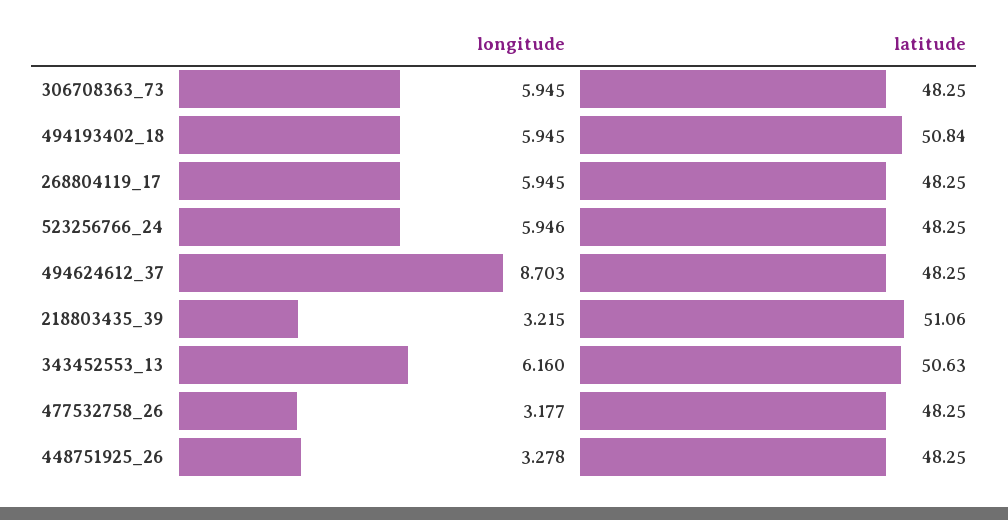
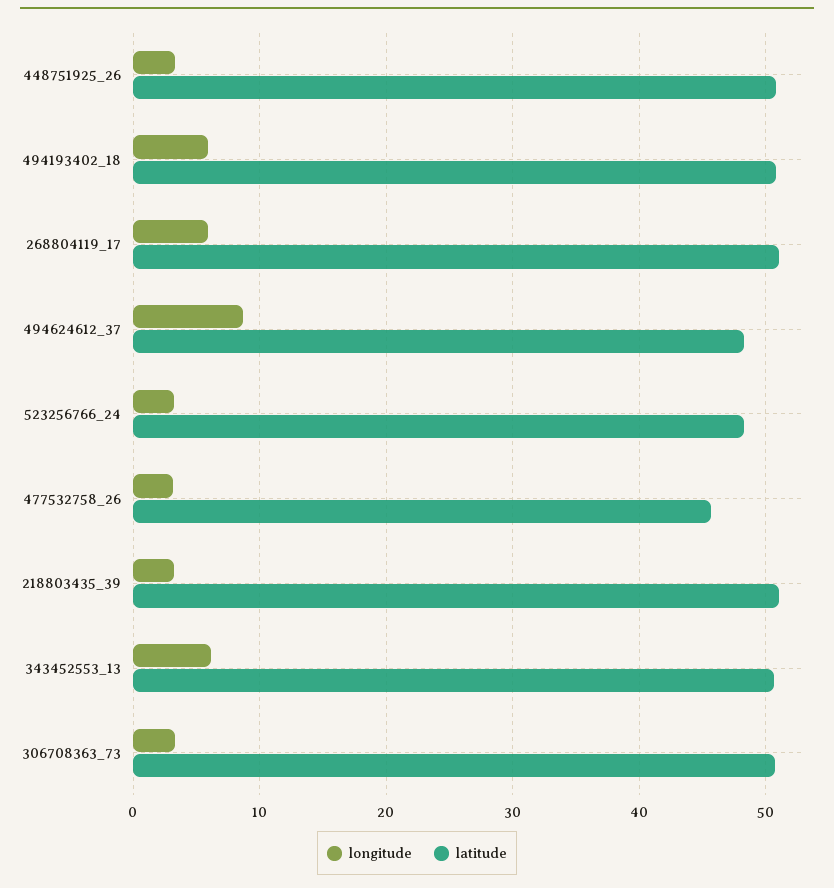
  {
    "longitude": {
-     "306708363_73": 5.945,
+     "306708363_73": 3,
      "494193402_18": 5.945,
      "268804119_17": 5.945,
-     "523256766_24": 5.946,
+     "523256766_24": 3,
      "494624612_37": 8.703,
      "218803435_39": 3.215,
      "343452553_13": 6.16,
      "477532758_26": 3.177,
      "448751925_26": 3.278
    },
    "latitude": {
-     "306708363_73": 48.25,
+     "306708363_73": 51,
      "494193402_18": 50.84,
-     "268804119_17": 48.25,
+     "268804119_17": 51,
      "523256766_24": 48.25,
      "494624612_37": 48.25,
      "218803435_39": 51.06,
      "343452553_13": 50.63,
-     "477532758_26": 48.25,
+     "477532758_26": 46,
-     "448751925_26": 48.25
+     "448751925_26": 51
    }
  }

